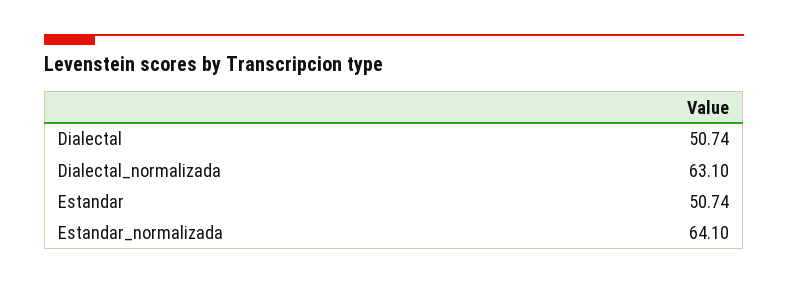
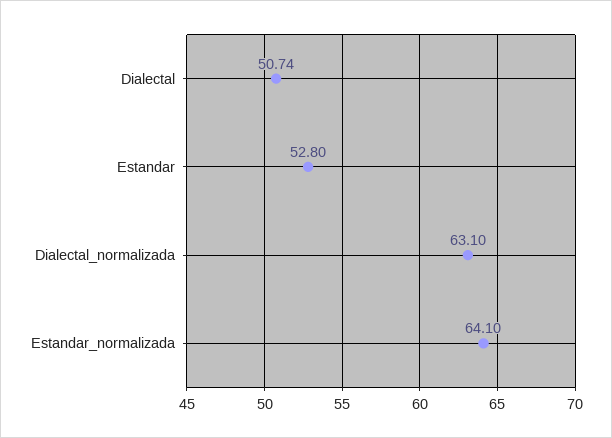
  {
    "Dialectal": 50.74,
    "Dialectal_normalizada": 63.1,
-   "Estandar": 50.74,
+   "Estandar": 52.8,
    "Estandar_normalizada": 64.1
  }

